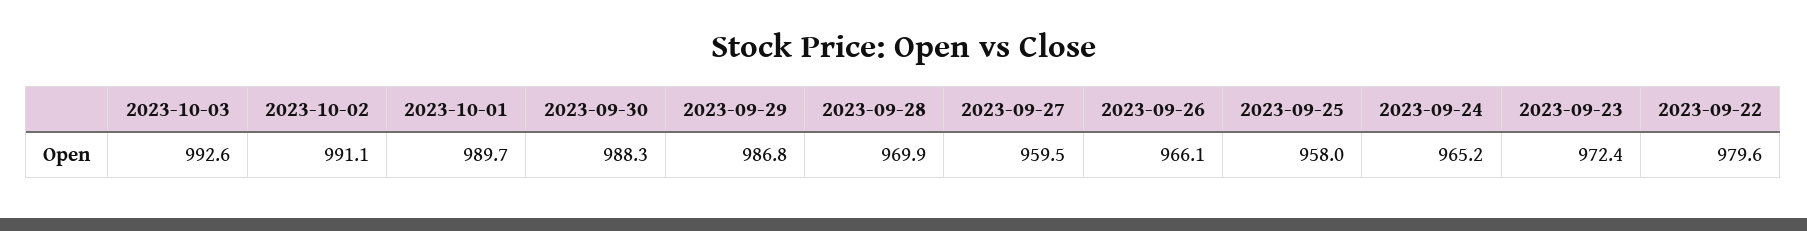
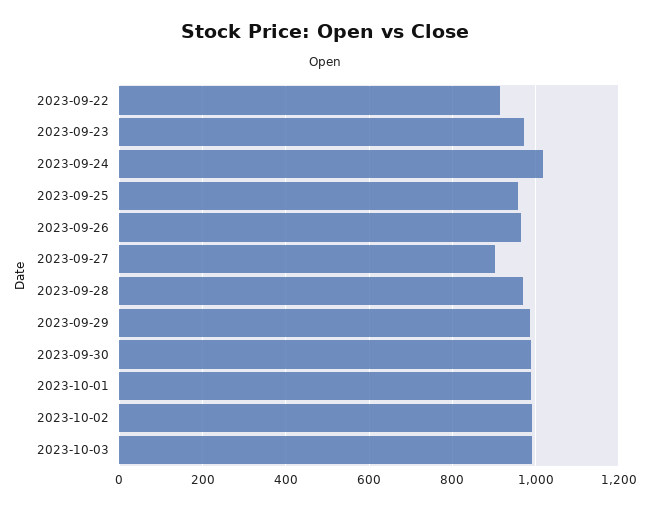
  {
    "2023-10-03": 992.6,
    "2023-10-02": 991.1,
    "2023-10-01": 989.7,
    "2023-09-30": 988.3,
    "2023-09-29": 986.8,
    "2023-09-28": 969.9,
-   "2023-09-27": 959.5,
+   "2023-09-27": 900,
    "2023-09-26": 966.1,
    "2023-09-25": 958,
-   "2023-09-24": 965.2,
+   "2023-09-24": 1020,
    "2023-09-23": 972.4,
-   "2023-09-22": 979.6
+   "2023-09-22": 920
  }

